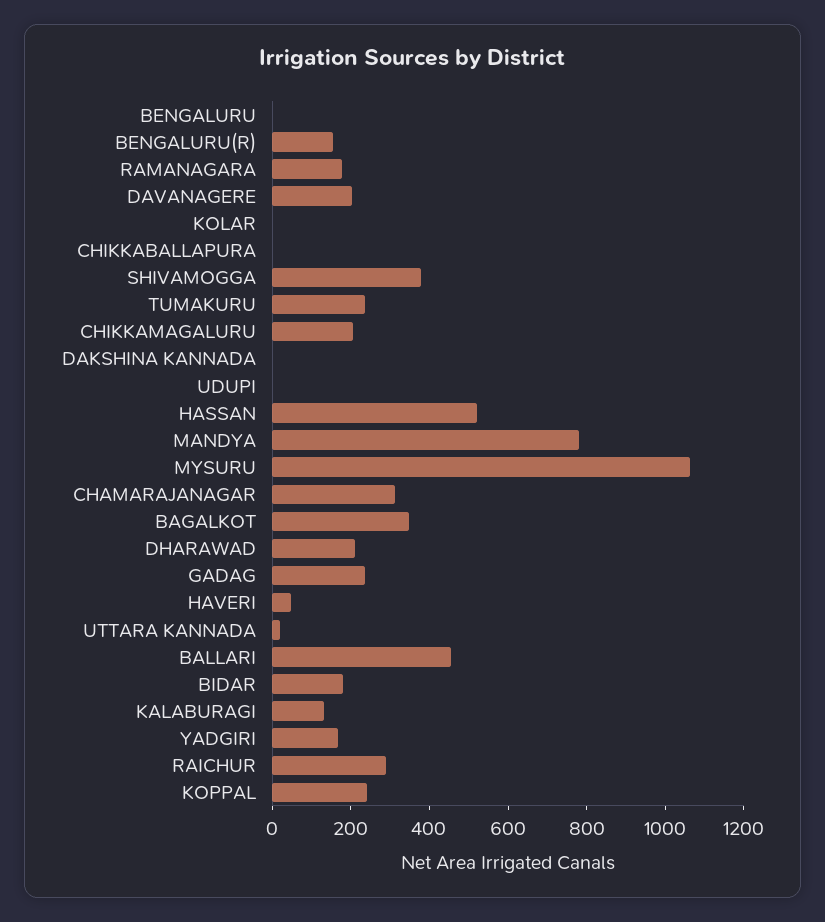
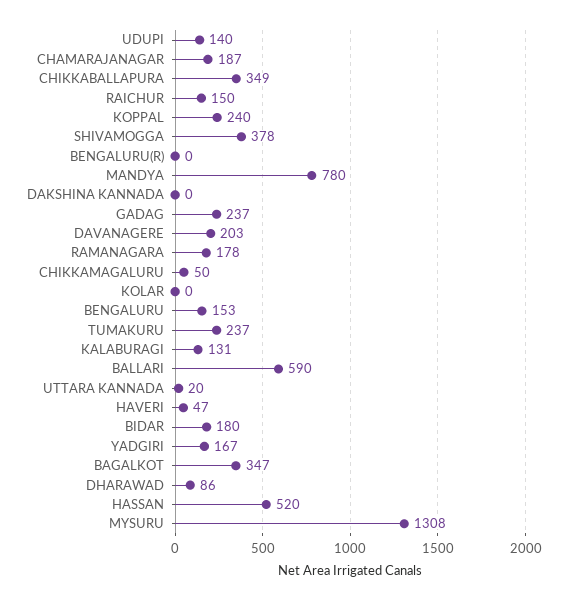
  {
-   "BENGALURU": 0,
+   "BENGALURU": 153,
-   "BENGALURU(R)": 150,
+   "BENGALURU(R)": 0,
    "RAMANAGARA": 178,
    "DAVANAGERE": 203,
    "KOLAR": 0,
-   "CHIKKABALLAPURA": 0,
+   "CHIKKABALLAPURA": 349,
    "SHIVAMOGGA": 378,
    "TUMAKURU": 237,
-   "CHIKKAMAGALURU": 200,
+   "CHIKKAMAGALURU": 50,
    "DAKSHINA KANNADA": 0,
-   "UDUPI": 0,
+   "UDUPI": 140,
    "HASSAN": 520,
    "MANDYA": 780,
-   "MYSURU": 1050,
+   "MYSURU": 1308,
-   "CHAMARAJANAGAR": 300,
+   "CHAMARAJANAGAR": 187,
    "BAGALKOT": 347,
-   "DHARAWAD": 200,
+   "DHARAWAD": 86,
    "GADAG": 237,
    "HAVERI": 47,
    "UTTARA KANNADA": 20,
-   "BALLARI": 450,
+   "BALLARI": 590,
    "BIDAR": 180,
    "KALABURAGI": 131,
    "YADGIRI": 167,
-   "RAICHUR": 300,
+   "RAICHUR": 150,
    "KOPPAL": 240
  }

